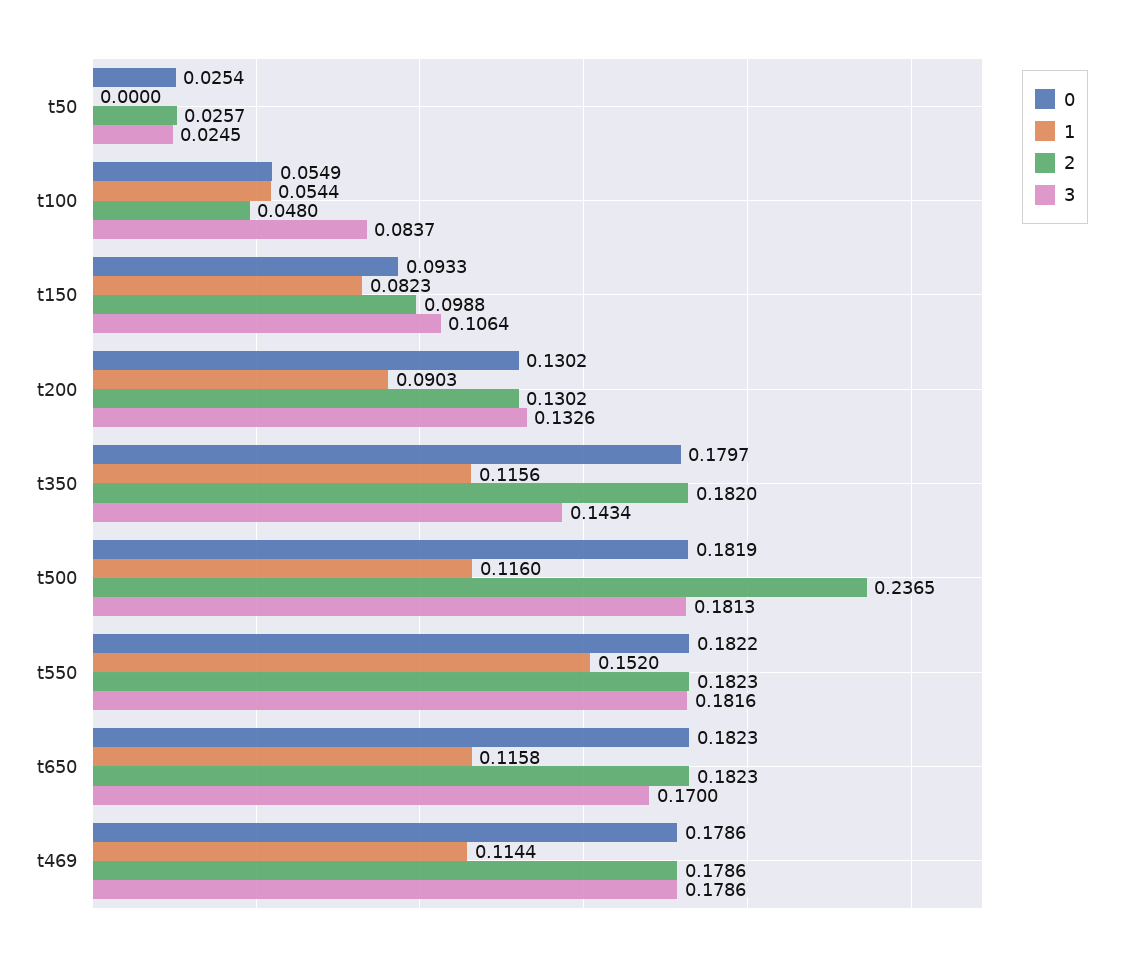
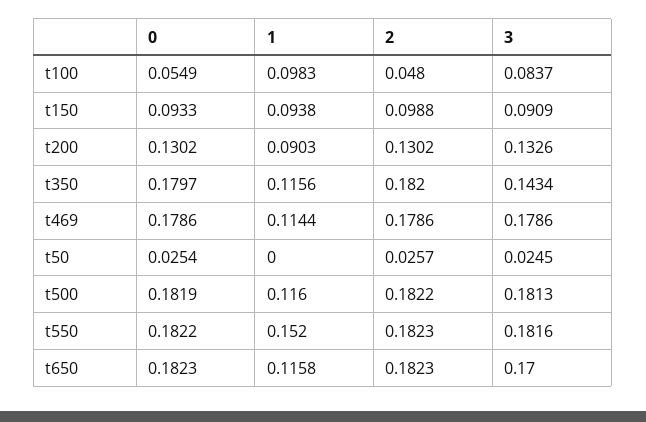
  {
    "0": {
      "t50": 0.0254,
      "t100": 0.0549,
      "t150": 0.0933,
      "t200": 0.1302,
      "t350": 0.1797,
      "t500": 0.1819,
      "t550": 0.1822,
      "t650": 0.1823,
      "t469": 0.1786
    },
    "1": {
      "t50": 0,
-     "t100": 0.0544,
+     "t100": 0.0983,
-     "t150": 0.0823,
+     "t150": 0.0938,
      "t200": 0.0903,
      "t350": 0.1156,
      "t500": 0.116,
      "t550": 0.152,
      "t650": 0.1158,
      "t469": 0.1144
    },
    "2": {
      "t50": 0.0257,
      "t100": 0.048,
      "t150": 0.0988,
      "t200": 0.1302,
      "t350": 0.182,
-     "t500": 0.2365,
+     "t500": 0.1822,
      "t550": 0.1823,
      "t650": 0.1823,
      "t469": 0.1786
    },
    "3": {
      "t50": 0.0245,
      "t100": 0.0837,
-     "t150": 0.1064,
+     "t150": 0.0909,
      "t200": 0.1326,
      "t350": 0.1434,
      "t500": 0.1813,
      "t550": 0.1816,
      "t650": 0.17,
      "t469": 0.1786
    }
  }

